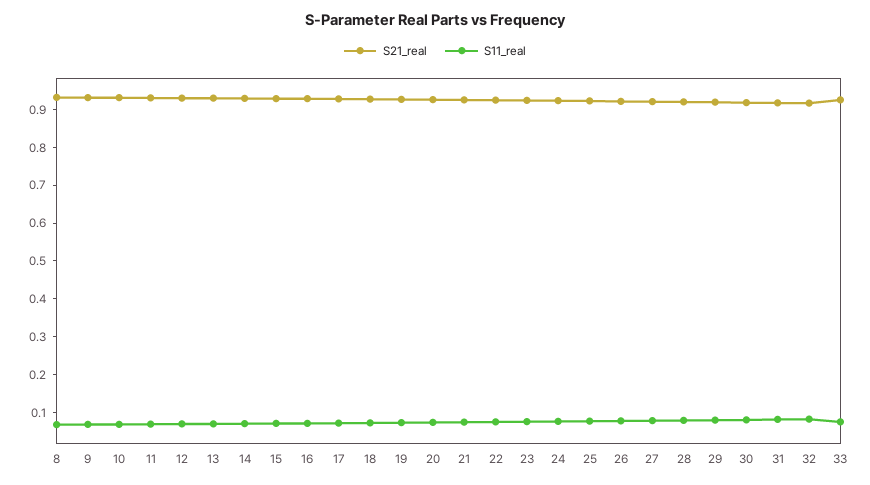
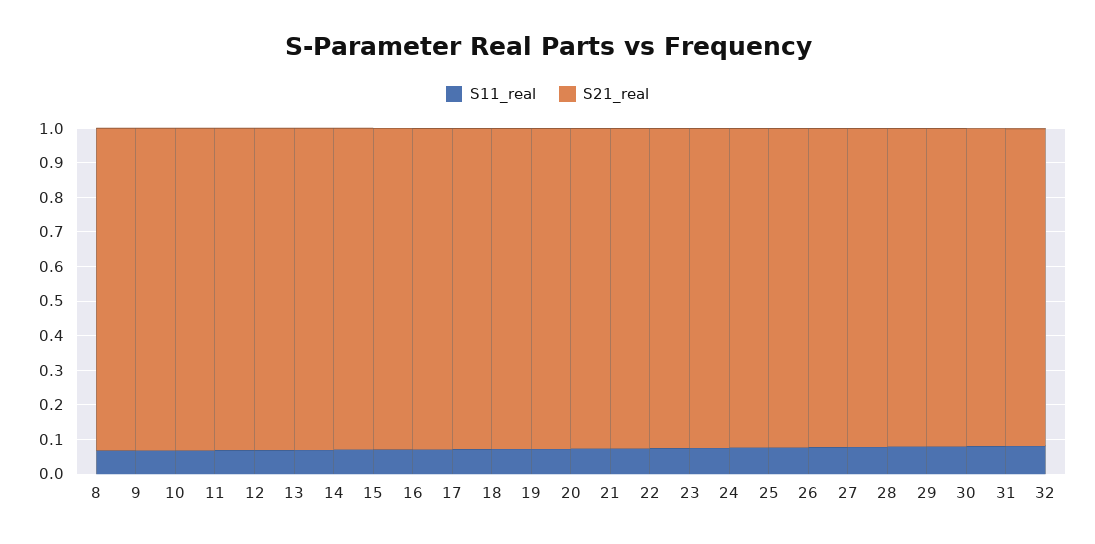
  {
    "S21_real": {
      "8": 0.925,
      "9": 0.925,
      "10": 0.925,
      "11": 0.925,
      "12": 0.925,
      "13": 0.925,
      "14": 0.925,
      "15": 0.925,
      "16": 0.925,
      "17": 0.925,
      "18": 0.925,
      "19": 0.925,
      "20": 0.925,
      "21": 0.925,
      "22": 0.925,
      "23": 0.925,
      "24": 0.925,
      "25": 0.925,
      "26": 0.925,
      "27": 0.925,
      "28": 0.925,
      "29": 0.925,
      "30": 0.925,
      "31": 0.925,
-     "32": 0.925,
+     "32": 0.925
-     "33": 0.925
    },
    "S11_real": {
      "8": 0.075,
      "9": 0.075,
      "10": 0.075,
      "11": 0.075,
      "12": 0.075,
      "13": 0.075,
      "14": 0.075,
      "15": 0.075,
      "16": 0.075,
      "17": 0.075,
      "18": 0.075,
      "19": 0.075,
      "20": 0.075,
      "21": 0.075,
      "22": 0.075,
      "23": 0.075,
      "24": 0.075,
      "25": 0.075,
      "26": 0.075,
      "27": 0.075,
      "28": 0.075,
      "29": 0.075,
      "30": 0.075,
      "31": 0.075,
-     "32": 0.075,
+     "32": 0.075
-     "33": 0.075
    }
  }

